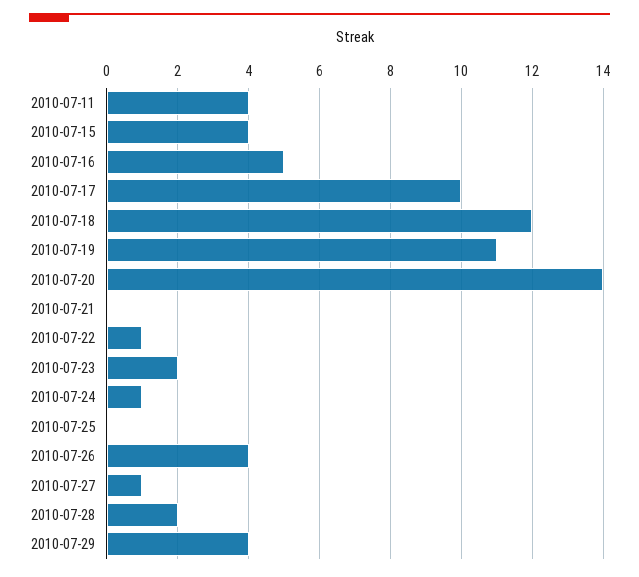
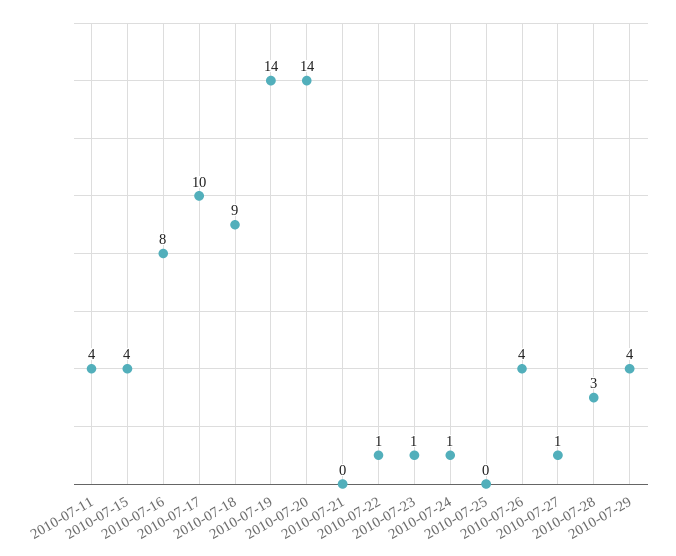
  {
    "2010-07-11": 4,
    "2010-07-15": 4,
-   "2010-07-16": 5,
+   "2010-07-16": 8,
    "2010-07-17": 10,
-   "2010-07-18": 12,
+   "2010-07-18": 9,
-   "2010-07-19": 11,
+   "2010-07-19": 14,
    "2010-07-20": 14,
    "2010-07-21": 0,
    "2010-07-22": 1,
-   "2010-07-23": 2,
+   "2010-07-23": 1,
    "2010-07-24": 1,
    "2010-07-25": 0,
    "2010-07-26": 4,
    "2010-07-27": 1,
-   "2010-07-28": 2,
+   "2010-07-28": 3,
    "2010-07-29": 4
  }

